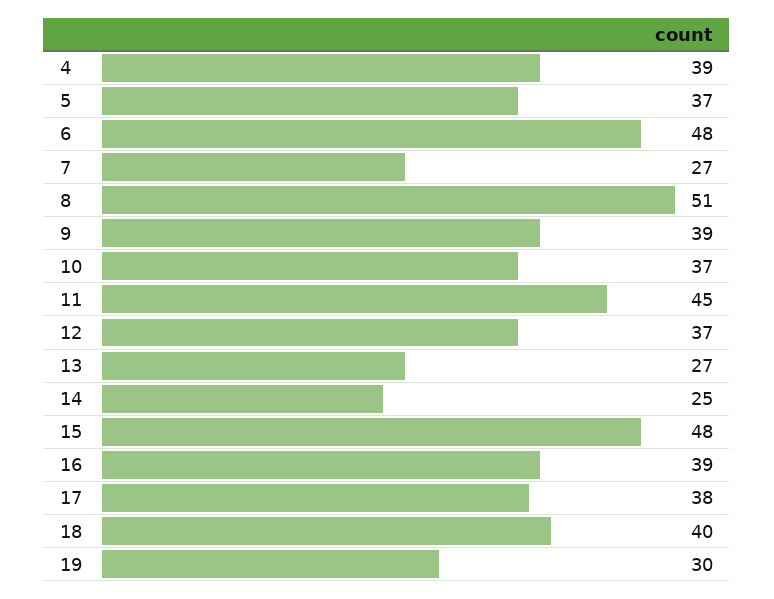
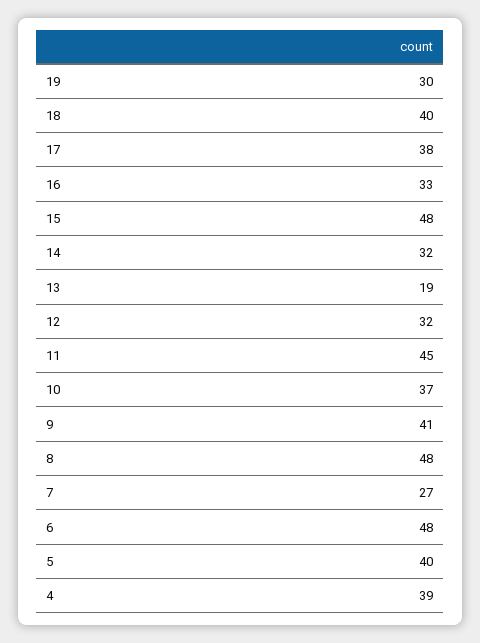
  {
    "4": 39,
-   "5": 37,
+   "5": 40,
    "6": 48,
    "7": 27,
-   "8": 51,
+   "8": 48,
-   "9": 39,
+   "9": 41,
    "10": 37,
    "11": 45,
-   "12": 37,
+   "12": 32,
-   "13": 27,
+   "13": 19,
-   "14": 25,
+   "14": 32,
    "15": 48,
-   "16": 39,
+   "16": 33,
    "17": 38,
    "18": 40,
    "19": 30
  }

